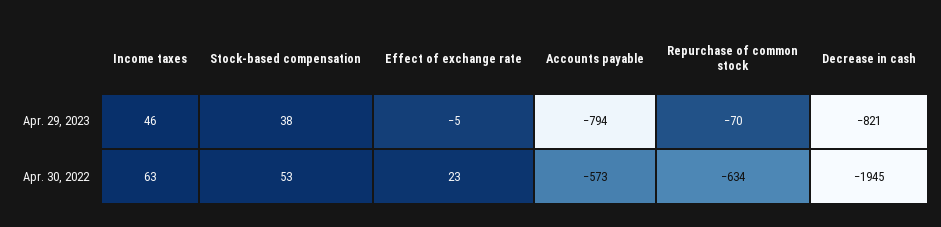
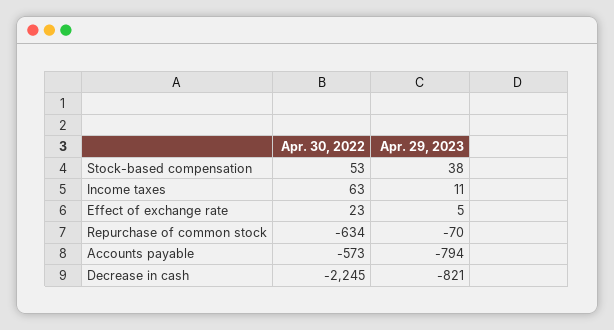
  {
    "Income taxes": {
-     "Apr. 29, 2023": 46,
+     "Apr. 29, 2023": 11,
      "Apr. 30, 2022": 63
    },
    "Stock-based compensation": {
      "Apr. 29, 2023": 38,
      "Apr. 30, 2022": 53
    },
    "Effect of exchange rate": {
-     "Apr. 29, 2023": -5,
+     "Apr. 29, 2023": 5,
      "Apr. 30, 2022": 23
    },
    "Accounts payable": {
      "Apr. 29, 2023": -794,
      "Apr. 30, 2022": -573
    },
    "Repurchase of common stock": {
      "Apr. 29, 2023": -70,
      "Apr. 30, 2022": -634
    },
    "Decrease in cash": {
      "Apr. 29, 2023": -821,
-     "Apr. 30, 2022": -1945
+     "Apr. 30, 2022": -2245
    }
  }

